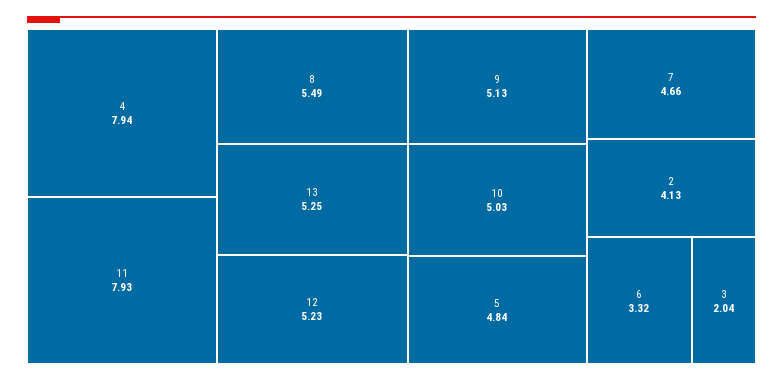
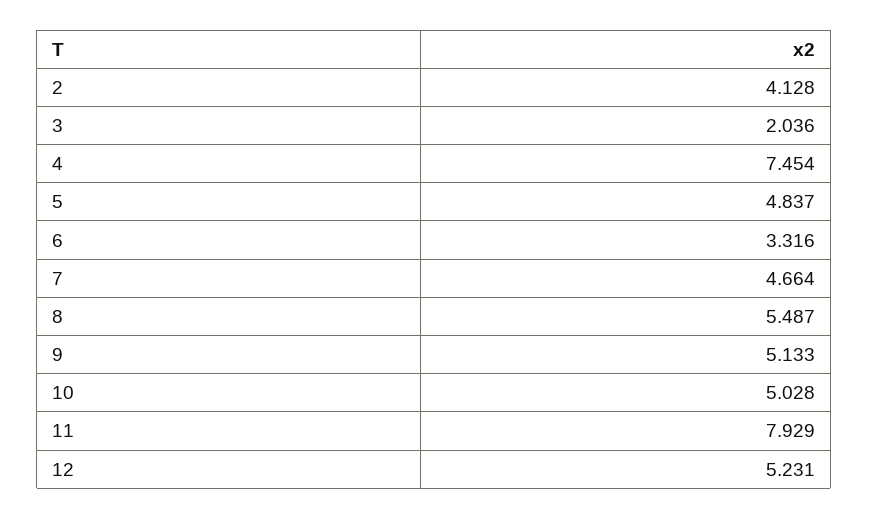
  {
-   "4": 7.94,
+   "4": 7.454,
    "11": 7.929,
    "8": 5.487,
-   "13": 5.25,
    "12": 5.231,
    "9": 5.133,
    "10": 5.028,
    "5": 4.837,
    "7": 4.664,
    "2": 4.128,
    "6": 3.316,
    "3": 2.036
  }

